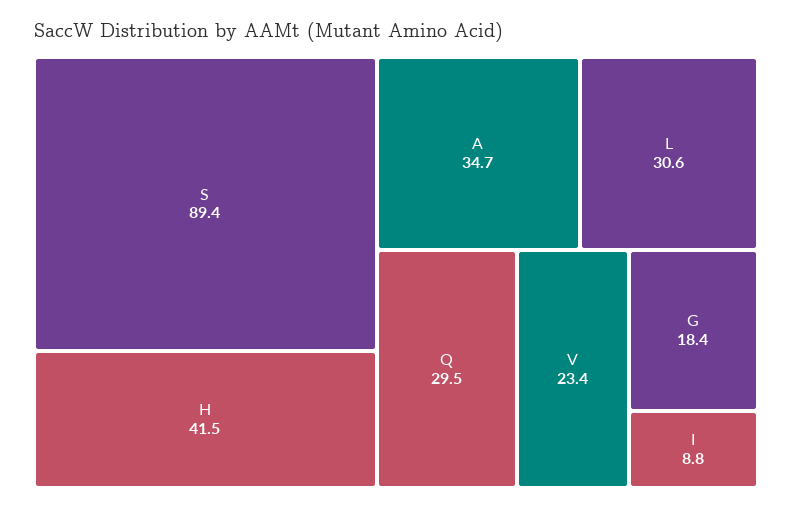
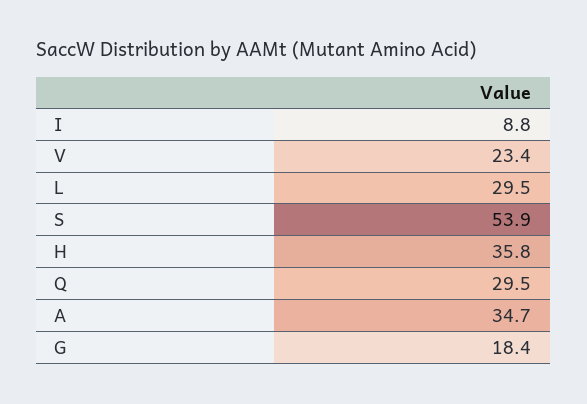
  {
-   "S": 89.4,
+   "S": 53.9,
-   "H": 41.5,
+   "H": 35.8,
    "A": 34.7,
-   "L": 30.6,
+   "L": 29.5,
    "Q": 29.5,
    "V": 23.4,
    "G": 18.4,
    "I": 8.8
  }

